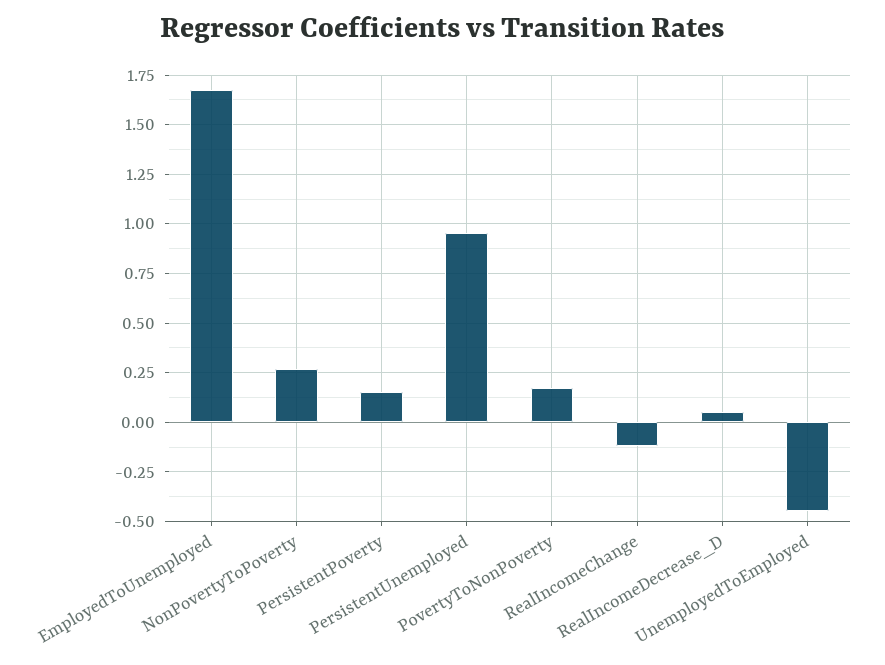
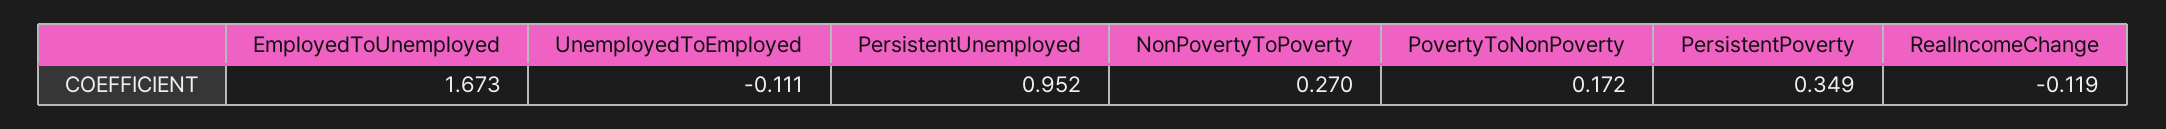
  {
    "EmployedToUnemployed": 1.673,
    "NonPovertyToPoverty": 0.27,
-   "PersistentPoverty": 0.15,
+   "PersistentPoverty": 0.349,
    "PersistentUnemployed": 0.952,
    "PovertyToNonPoverty": 0.172,
    "RealIncomeChange": -0.119,
-   "RealIncomeDecrease_D": 0.05,
-   "UnemployedToEmployed": -0.45
+   "UnemployedToEmployed": -0.111
  }

